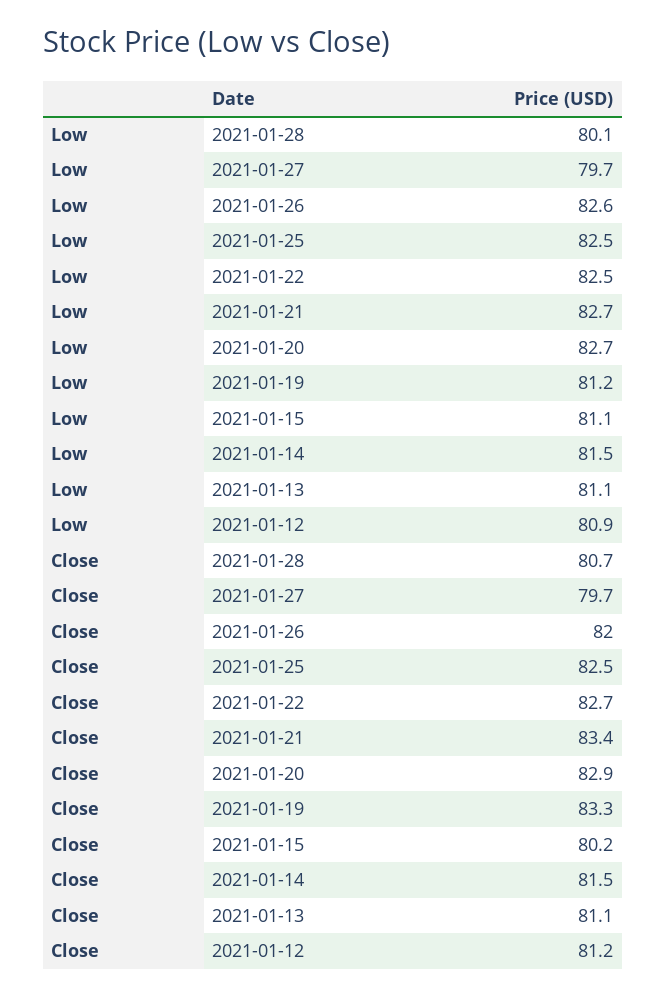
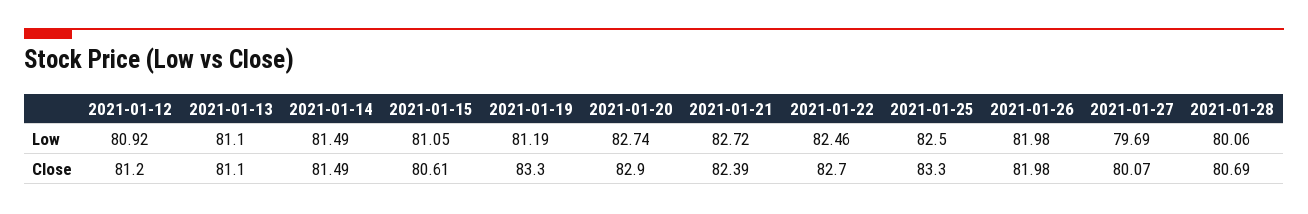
  {
    "Low": {
      "2021-01-28": 80.06,
      "2021-01-27": 79.69,
-     "2021-01-26": 82.6,
+     "2021-01-26": 81.98,
      "2021-01-25": 82.5,
      "2021-01-22": 82.46,
      "2021-01-21": 82.72,
      "2021-01-20": 82.74,
      "2021-01-19": 81.19,
      "2021-01-15": 81.05,
      "2021-01-14": 81.49,
      "2021-01-13": 81.1,
      "2021-01-12": 80.92
    },
    "Close": {
      "2021-01-28": 80.69,
-     "2021-01-27": 79.7,
+     "2021-01-27": 80.07,
      "2021-01-26": 81.98,
-     "2021-01-25": 82.5,
+     "2021-01-25": 83.3,
      "2021-01-22": 82.7,
-     "2021-01-21": 83.4,
+     "2021-01-21": 82.39,
      "2021-01-20": 82.9,
      "2021-01-19": 83.3,
-     "2021-01-15": 80.2,
+     "2021-01-15": 80.61,
      "2021-01-14": 81.49,
      "2021-01-13": 81.1,
      "2021-01-12": 81.2
    }
  }

